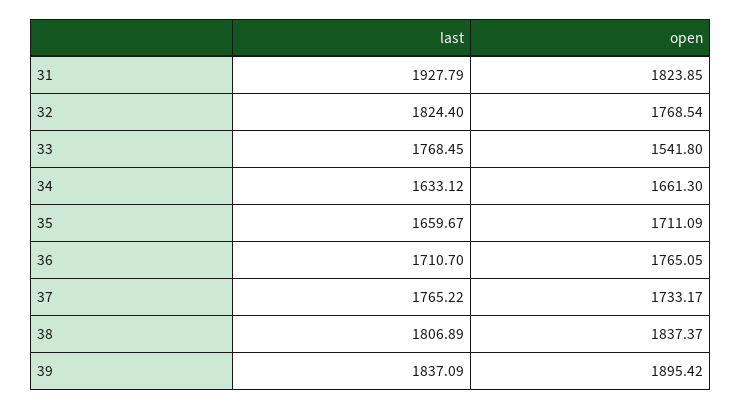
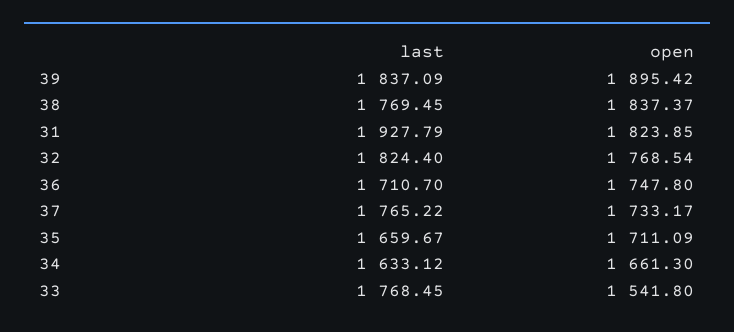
  {
    "last": {
      "31": 1927.79,
      "32": 1824.4,
      "33": 1768.45,
      "34": 1633.12,
      "35": 1659.67,
      "36": 1710.7,
      "37": 1765.22,
-     "38": 1806.89,
+     "38": 1769.45,
      "39": 1837.09
    },
    "open": {
      "31": 1823.85,
      "32": 1768.54,
      "33": 1541.8,
      "34": 1661.3,
      "35": 1711.09,
-     "36": 1765.05,
+     "36": 1747.8,
      "37": 1733.17,
      "38": 1837.37,
      "39": 1895.42
    }
  }

